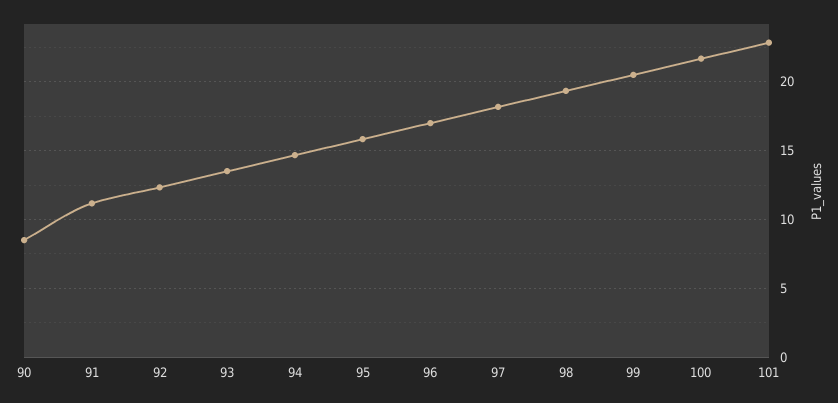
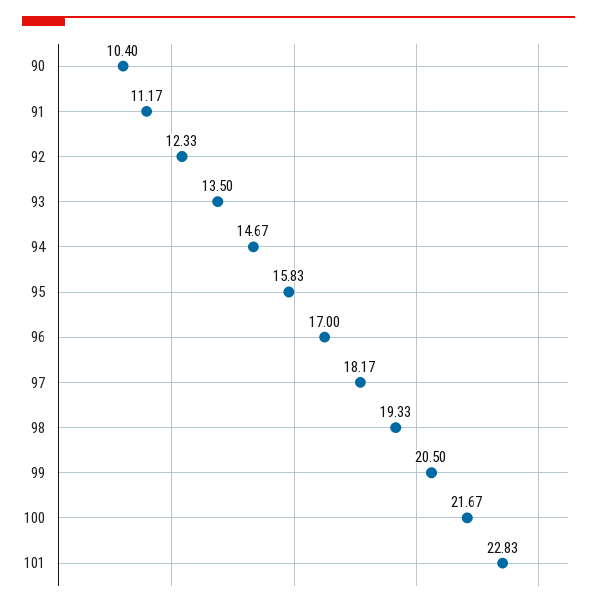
  {
-   "90": 8.5,
+   "90": 10.4,
    "91": 11.17,
    "92": 12.33,
    "93": 13.5,
    "94": 14.67,
    "95": 15.83,
    "96": 17,
    "97": 18.17,
    "98": 19.33,
    "99": 20.5,
    "100": 21.67,
    "101": 22.83
  }

